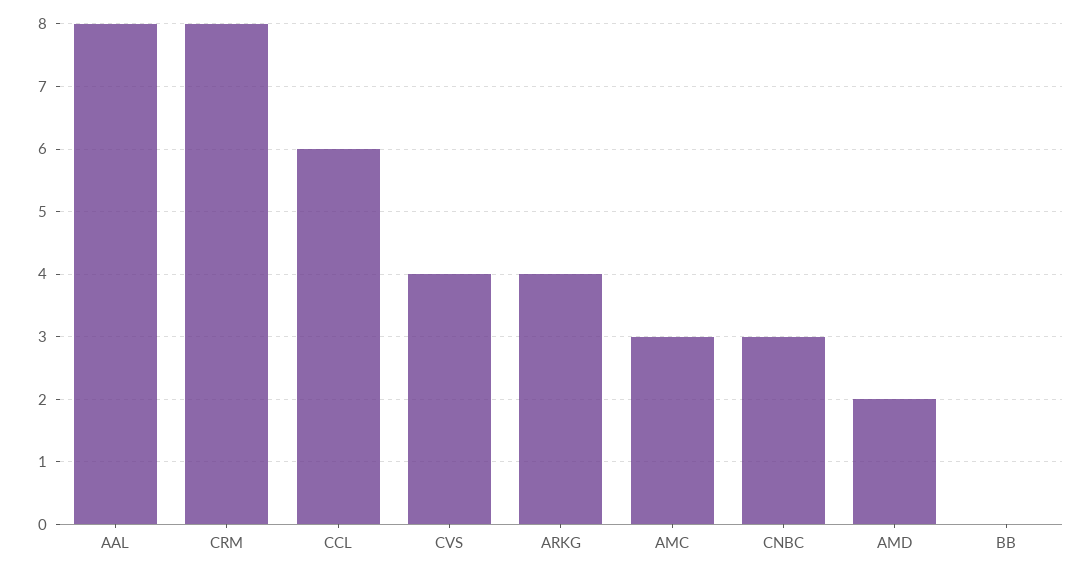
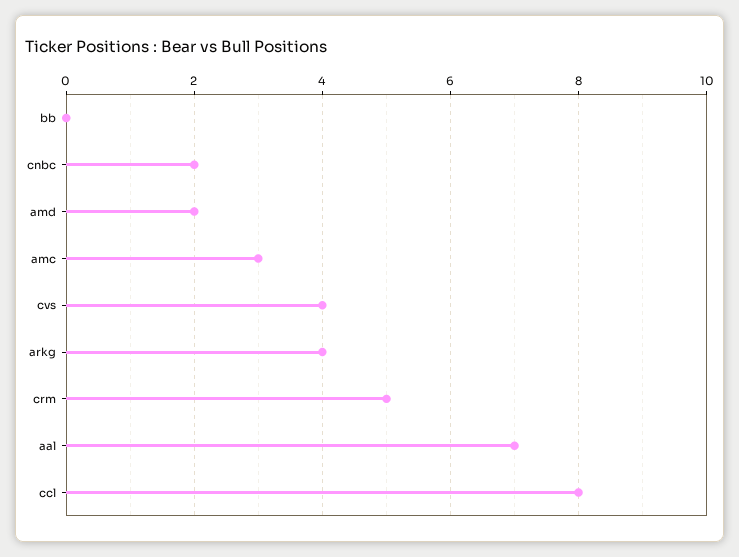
  {
-   "AAL": 8,
+   "AAL": 7,
-   "CRM": 8,
+   "CRM": 5,
-   "CCL": 6,
+   "CCL": 8,
    "CVS": 4,
    "ARKG": 4,
    "AMC": 3,
-   "CNBC": 3,
+   "CNBC": 2,
    "AMD": 2,
    "BB": 0
  }

